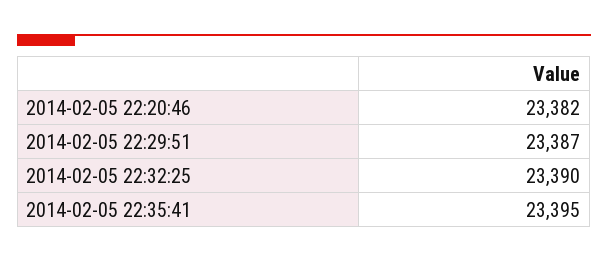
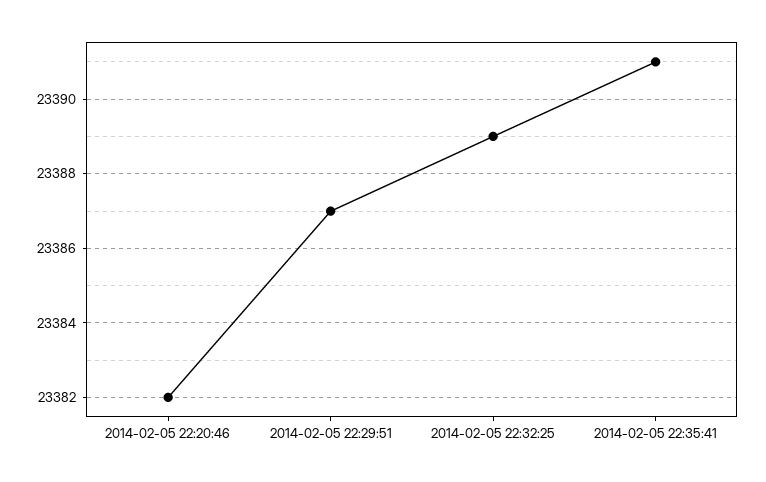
  {
    "2014-02-05 22:20:46": 23382,
    "2014-02-05 22:29:51": 23387,
-   "2014-02-05 22:32:25": 23390,
+   "2014-02-05 22:32:25": 23389,
-   "2014-02-05 22:35:41": 23395
+   "2014-02-05 22:35:41": 23391
  }

